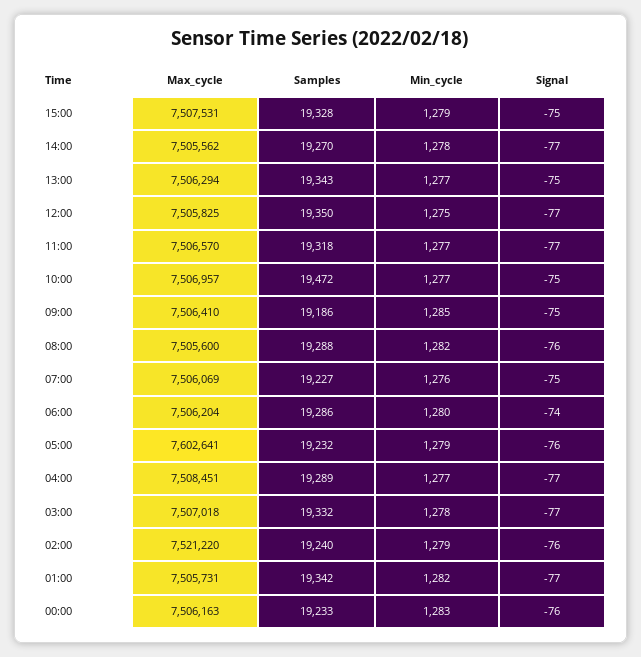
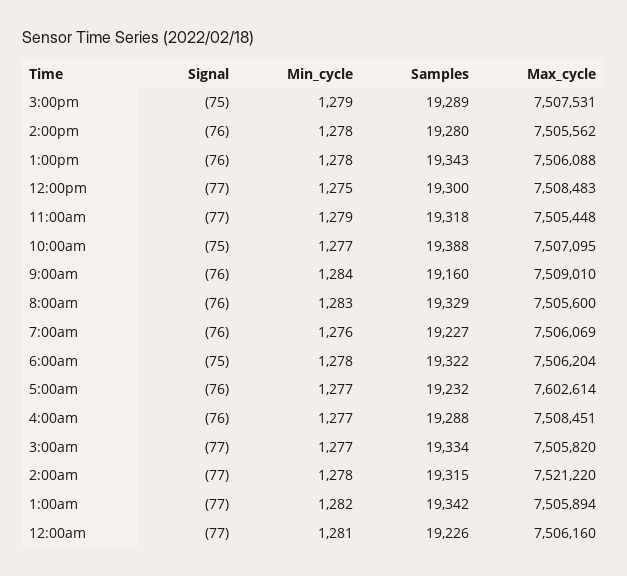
  {
    "Max_cycle": {
      "15:00": 7507531,
      "14:00": 7505562,
-     "13:00": 7506294,
+     "13:00": 7506088,
-     "12:00": 7505825,
+     "12:00": 7508483,
-     "11:00": 7506570,
+     "11:00": 7505448,
-     "10:00": 7506957,
+     "10:00": 7507095,
-     "09:00": 7506410,
+     "09:00": 7509010,
      "08:00": 7505600,
      "07:00": 7506069,
      "06:00": 7506204,
-     "05:00": 7602641,
+     "05:00": 7602614,
      "04:00": 7508451,
-     "03:00": 7507018,
+     "03:00": 7505820,
      "02:00": 7521220,
-     "01:00": 7505731,
+     "01:00": 7505894,
-     "00:00": 7506163
+     "00:00": 7506160
    },
    "Samples": {
-     "15:00": 19328,
+     "15:00": 19289,
-     "14:00": 19270,
+     "14:00": 19280,
      "13:00": 19343,
-     "12:00": 19350,
+     "12:00": 19300,
      "11:00": 19318,
-     "10:00": 19472,
+     "10:00": 19388,
-     "09:00": 19186,
+     "09:00": 19160,
-     "08:00": 19288,
+     "08:00": 19329,
      "07:00": 19227,
-     "06:00": 19286,
+     "06:00": 19322,
      "05:00": 19232,
-     "04:00": 19289,
+     "04:00": 19288,
-     "03:00": 19332,
+     "03:00": 19334,
-     "02:00": 19240,
+     "02:00": 19315,
      "01:00": 19342,
-     "00:00": 19233
+     "00:00": 19226
    },
    "Min_cycle": {
      "15:00": 1279,
      "14:00": 1278,
-     "13:00": 1277,
+     "13:00": 1278,
      "12:00": 1275,
-     "11:00": 1277,
+     "11:00": 1279,
      "10:00": 1277,
-     "09:00": 1285,
+     "09:00": 1284,
-     "08:00": 1282,
+     "08:00": 1283,
      "07:00": 1276,
-     "06:00": 1280,
+     "06:00": 1278,
-     "05:00": 1279,
+     "05:00": 1277,
      "04:00": 1277,
-     "03:00": 1278,
+     "03:00": 1277,
-     "02:00": 1279,
+     "02:00": 1278,
      "01:00": 1282,
-     "00:00": 1283
+     "00:00": 1281
    },
    "Signal": {
      "15:00": -75,
-     "14:00": -77,
+     "14:00": -76,
-     "13:00": -75,
+     "13:00": -76,
      "12:00": -77,
      "11:00": -77,
      "10:00": -75,
-     "09:00": -75,
+     "09:00": -76,
      "08:00": -76,
-     "07:00": -75,
+     "07:00": -76,
-     "06:00": -74,
+     "06:00": -75,
      "05:00": -76,
-     "04:00": -77,
+     "04:00": -76,
      "03:00": -77,
-     "02:00": -76,
+     "02:00": -77,
      "01:00": -77,
-     "00:00": -76
+     "00:00": -77
    }
  }

